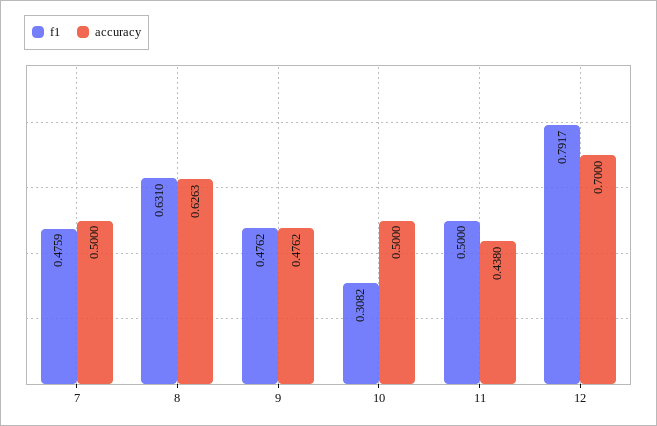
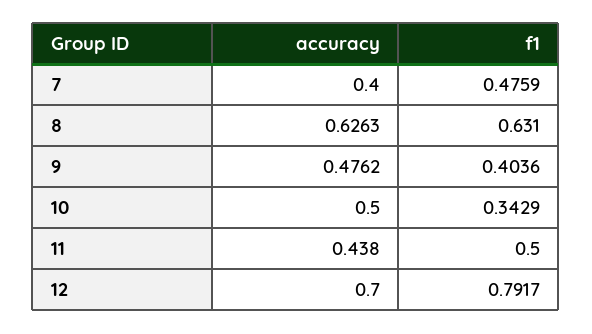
  {
    "f1": {
      "7": 0.4759,
      "8": 0.631,
-     "9": 0.4762,
+     "9": 0.4036,
-     "10": 0.3082,
+     "10": 0.3429,
      "11": 0.5,
      "12": 0.7917
    },
    "accuracy": {
-     "7": 0.5,
+     "7": 0.4,
      "8": 0.6263,
      "9": 0.4762,
      "10": 0.5,
      "11": 0.438,
      "12": 0.7
    }
  }

